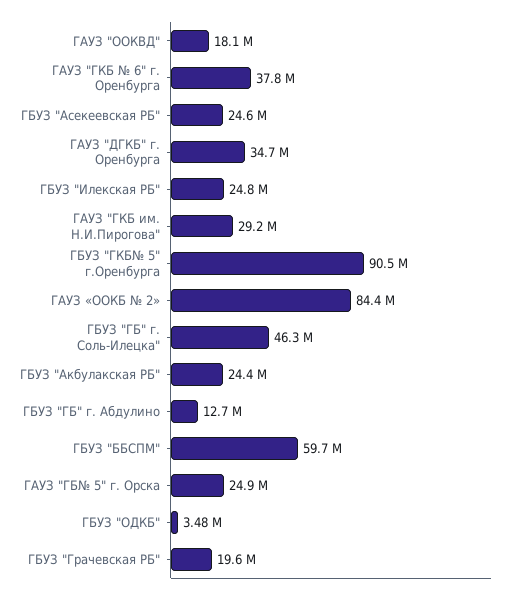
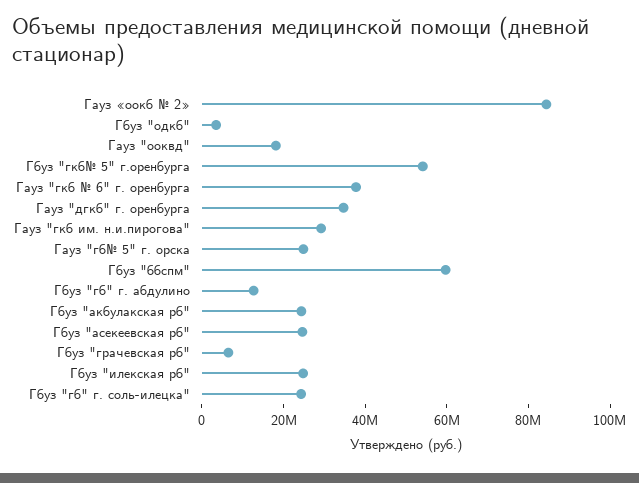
  {
    "ГАУЗ \"ООКВД\"": 18100000,
    "ГАУЗ \"ГКБ № 6\" г. Оренбурга": 37800000,
    "ГБУЗ \"Асекеевская РБ\"": 24600000,
    "ГАУЗ \"ДГКБ\" г. Оренбурга": 34700000,
    "ГБУЗ \"Илекская РБ\"": 24800000,
    "ГАУЗ \"ГКБ им. Н.И.Пирогова\"": 29200000,
-   "ГБУЗ \"ГКБ№ 5\" г.Оренбурга": 90500000,
+   "ГБУЗ \"ГКБ№ 5\" г.Оренбурга": 55000000,
    "ГАУЗ «ООКБ № 2»": 84400000,
-   "ГБУЗ \"ГБ\" г. Соль-Илецка\"": 46300000,
+   "ГБУЗ \"ГБ\" г. Соль-Илецка\"": 25000000,
    "ГБУЗ \"Акбулакская РБ\"": 24400000,
    "ГБУЗ \"ГБ\" г. Абдулино": 12700000,
    "ГБУЗ \"ББСПМ\"": 59700000,
    "ГАУЗ \"ГБ№ 5\" г. Орска": 24900000,
    "ГБУЗ \"ОДКБ\"": 3480000,
-   "ГБУЗ \"Грачевская РБ\"": 19600000
+   "ГБУЗ \"Грачевская РБ\"": 5000000
  }

